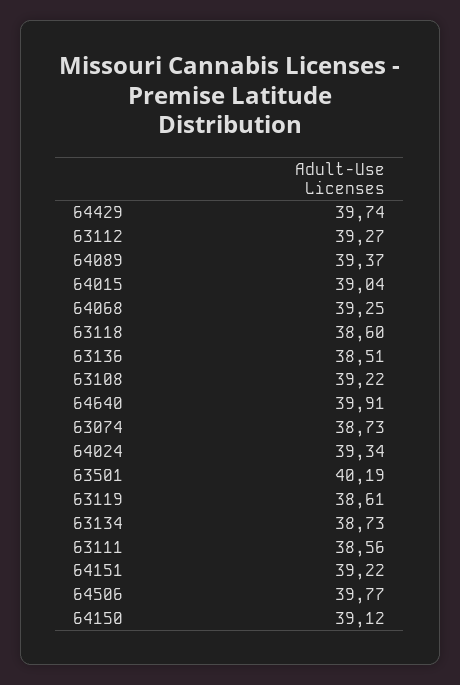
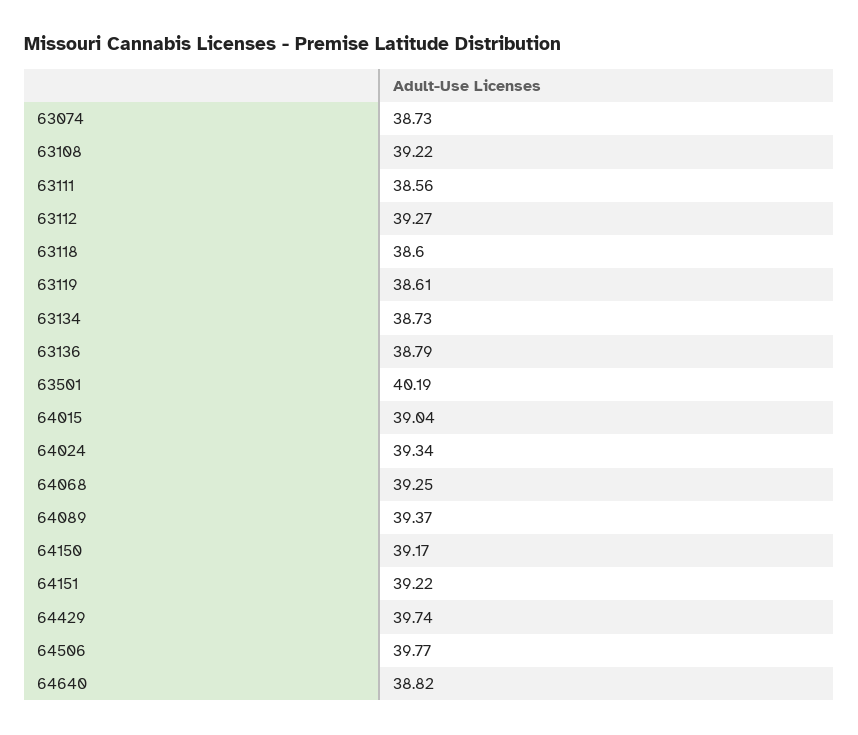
  {
    "64429": 39.74,
    "63112": 39.27,
    "64089": 39.37,
    "64015": 39.04,
    "64068": 39.25,
    "63118": 38.6,
-   "63136": 38.51,
+   "63136": 38.79,
    "63108": 39.22,
-   "64640": 39.91,
+   "64640": 38.82,
    "63074": 38.73,
    "64024": 39.34,
    "63501": 40.19,
    "63119": 38.61,
    "63134": 38.73,
    "63111": 38.56,
    "64151": 39.22,
    "64506": 39.77,
-   "64150": 39.12
+   "64150": 39.17
  }

